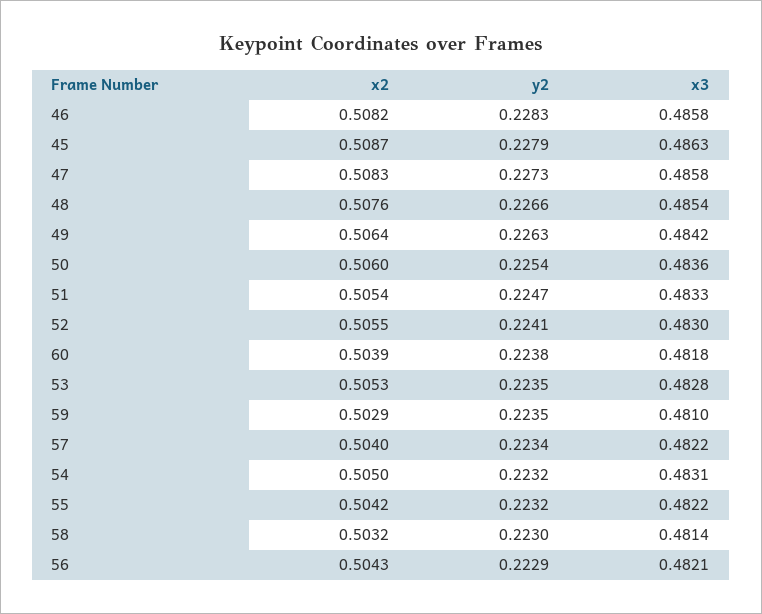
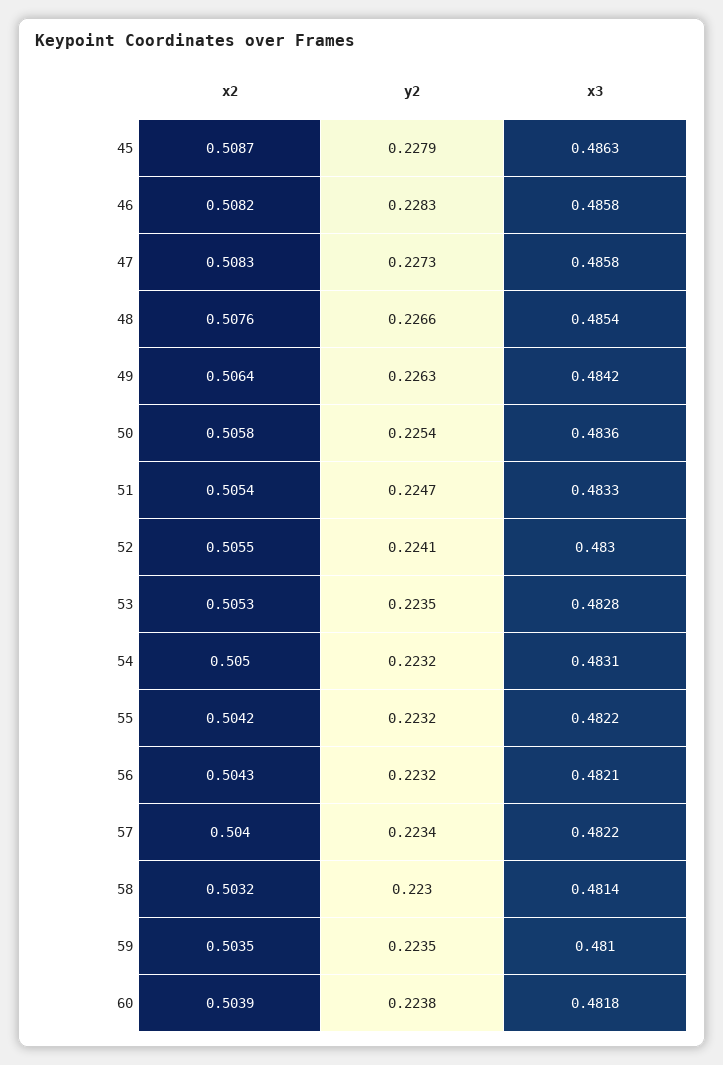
  {
    "x2": {
      "46": 0.5082,
      "45": 0.5087,
      "47": 0.5083,
      "48": 0.5076,
      "49": 0.5064,
-     "50": 0.506,
+     "50": 0.5058,
      "51": 0.5054,
      "52": 0.5055,
      "60": 0.5039,
      "53": 0.5053,
-     "59": 0.5029,
+     "59": 0.5035,
      "57": 0.504,
      "54": 0.505,
      "55": 0.5042,
      "58": 0.5032,
      "56": 0.5043
    },
    "y2": {
      "46": 0.2283,
      "45": 0.2279,
      "47": 0.2273,
      "48": 0.2266,
      "49": 0.2263,
      "50": 0.2254,
      "51": 0.2247,
      "52": 0.2241,
      "60": 0.2238,
      "53": 0.2235,
      "59": 0.2235,
      "57": 0.2234,
      "54": 0.2232,
      "55": 0.2232,
      "58": 0.223,
-     "56": 0.2229
+     "56": 0.2232
    },
    "x3": {
      "46": 0.4858,
      "45": 0.4863,
      "47": 0.4858,
      "48": 0.4854,
      "49": 0.4842,
      "50": 0.4836,
      "51": 0.4833,
      "52": 0.483,
      "60": 0.4818,
      "53": 0.4828,
      "59": 0.481,
      "57": 0.4822,
      "54": 0.4831,
      "55": 0.4822,
      "58": 0.4814,
      "56": 0.4821
    }
  }

